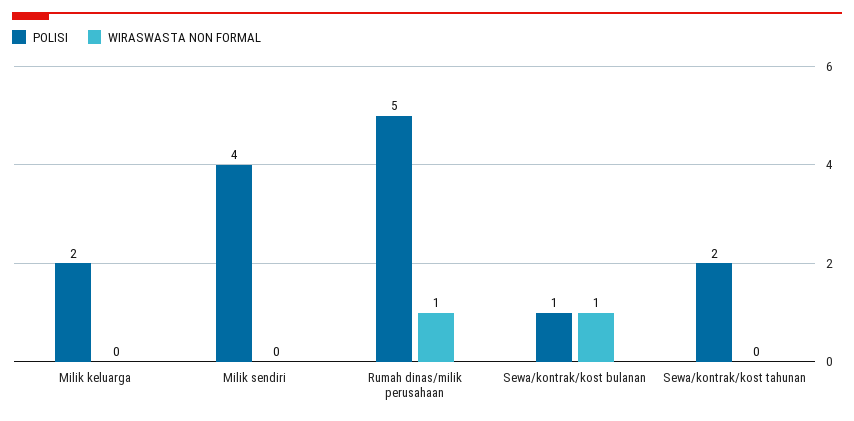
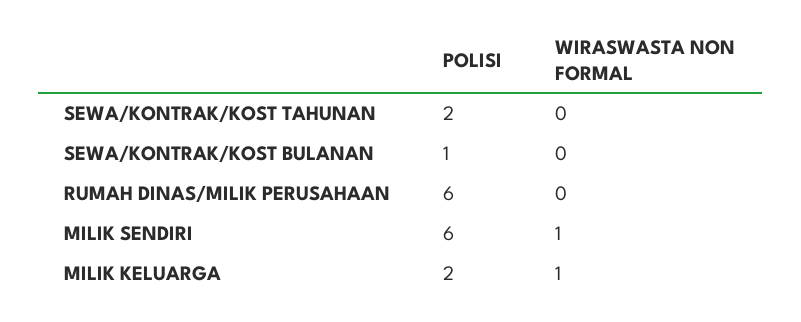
  {
    "POLISI": {
      "Milik keluarga": 2,
-     "Milik sendiri": 4,
+     "Milik sendiri": 6,
-     "Rumah dinas/milik perusahaan": 5,
+     "Rumah dinas/milik perusahaan": 6,
      "Sewa/kontrak/kost bulanan": 1,
      "Sewa/kontrak/kost tahunan": 2
    },
    "WIRASWASTA NON FORMAL": {
-     "Milik keluarga": 0,
+     "Milik keluarga": 1,
-     "Milik sendiri": 0,
+     "Milik sendiri": 1,
-     "Rumah dinas/milik perusahaan": 1,
+     "Rumah dinas/milik perusahaan": 0,
-     "Sewa/kontrak/kost bulanan": 1,
+     "Sewa/kontrak/kost bulanan": 0,
      "Sewa/kontrak/kost tahunan": 0
    }
  }

